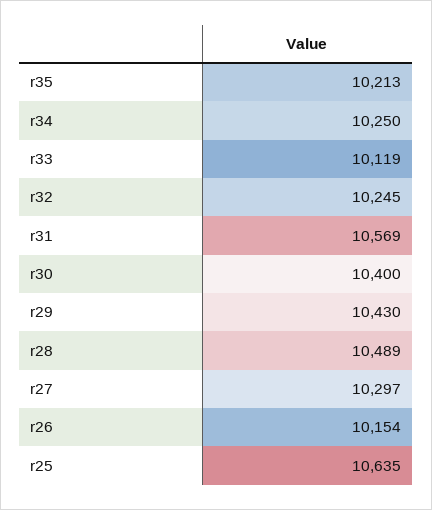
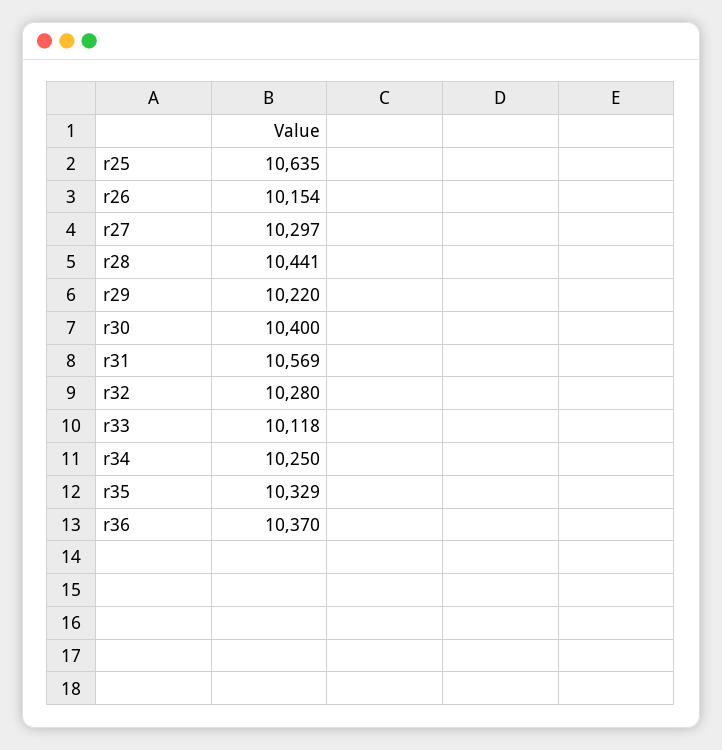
  {
-   "r35": 10213,
+   "r35": 10329,
    "r34": 10250,
-   "r33": 10119,
+   "r33": 10118,
-   "r32": 10245,
+   "r32": 10280,
    "r31": 10569,
    "r30": 10400,
-   "r29": 10430,
+   "r29": 10220,
-   "r28": 10489,
+   "r28": 10441,
    "r27": 10297,
    "r26": 10154,
-   "r25": 10635
+   "r25": 10635,
+   "r36": 10370
  }

